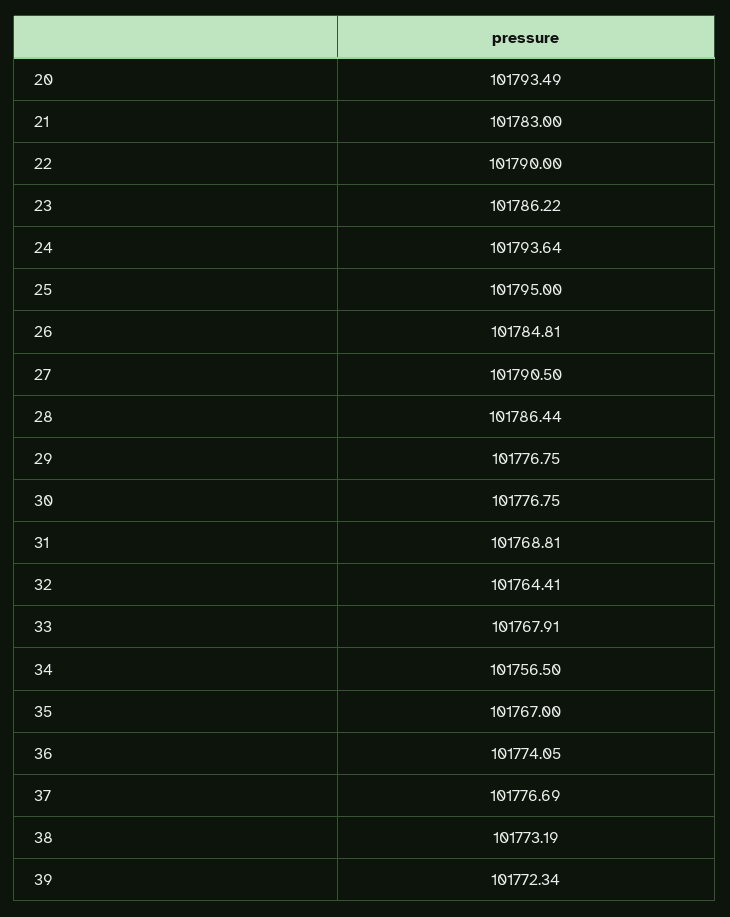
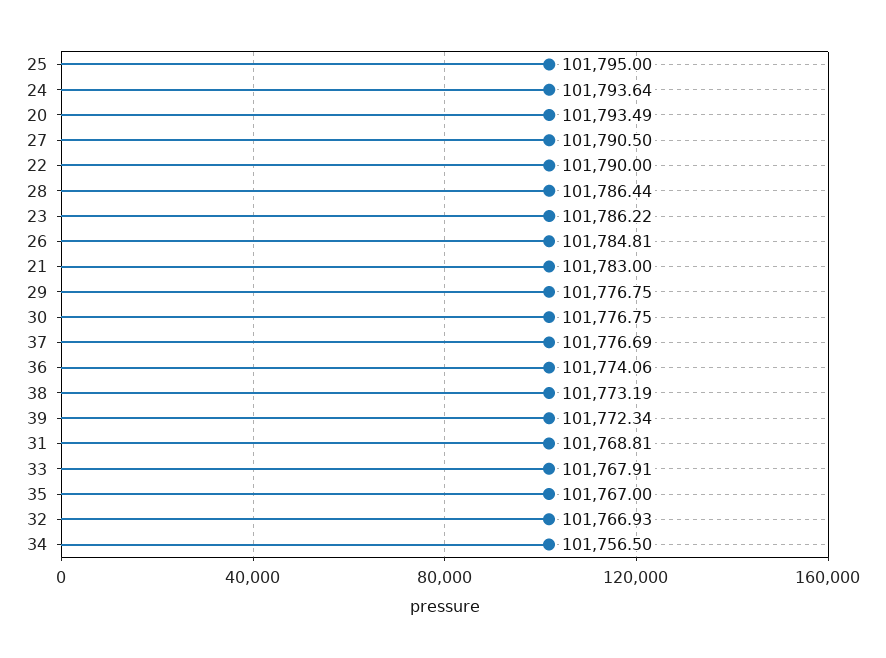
  {
    "20": 101793.49,
    "21": 101783,
    "22": 101790,
    "23": 101786.22,
    "24": 101793.64,
    "25": 101795,
    "26": 101784.81,
    "27": 101790.5,
    "28": 101786.44,
    "29": 101776.75,
    "30": 101776.75,
    "31": 101768.81,
-   "32": 101764.41,
+   "32": 101766.93,
    "33": 101767.91,
    "34": 101756.5,
    "35": 101767,
-   "36": 101774.05,
+   "36": 101774.06,
    "37": 101776.69,
    "38": 101773.19,
    "39": 101772.34
  }

